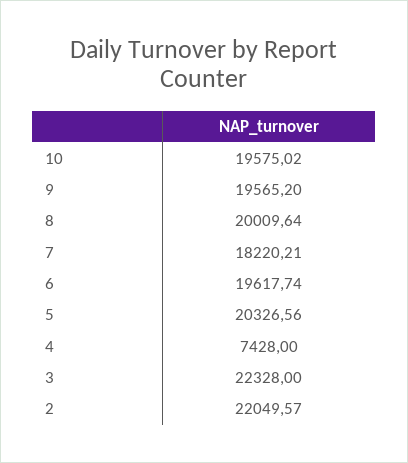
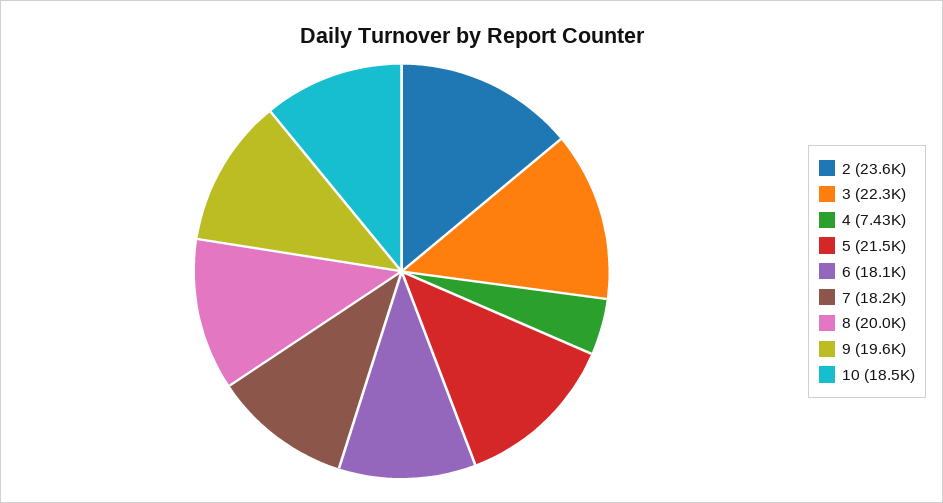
  {
-   "10": 19575.02,
+   "10": 18500,
    "9": 19565.2,
    "8": 20009.64,
    "7": 18220.21,
-   "6": 19617.74,
+   "6": 18100,
-   "5": 20326.56,
+   "5": 21500,
    "4": 7428,
    "3": 22328,
-   "2": 22049.57
+   "2": 23600
  }

